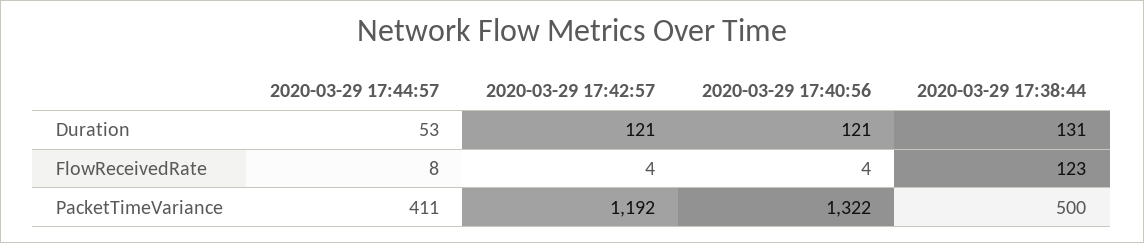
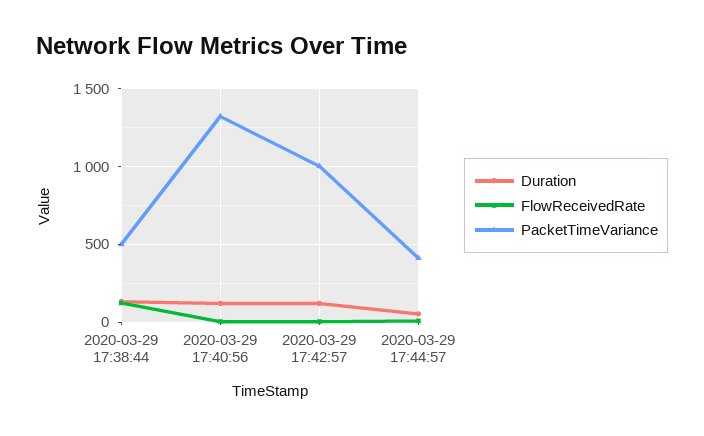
  {
    "Duration": {
      "2020-03-29 17:44:57": 53,
      "2020-03-29 17:42:57": 121,
      "2020-03-29 17:40:56": 121,
      "2020-03-29 17:38:44": 131
    },
    "FlowReceivedRate": {
      "2020-03-29 17:44:57": 8,
      "2020-03-29 17:42:57": 4,
      "2020-03-29 17:40:56": 4,
      "2020-03-29 17:38:44": 123
    },
    "PacketTimeVariance": {
      "2020-03-29 17:44:57": 411,
-     "2020-03-29 17:42:57": 1192,
+     "2020-03-29 17:42:57": 1000,
      "2020-03-29 17:40:56": 1322,
      "2020-03-29 17:38:44": 500
    }
  }

